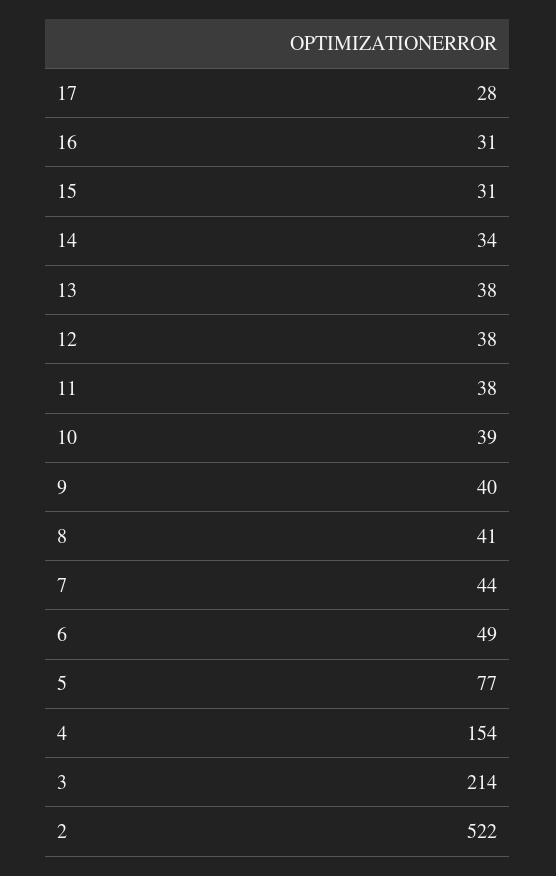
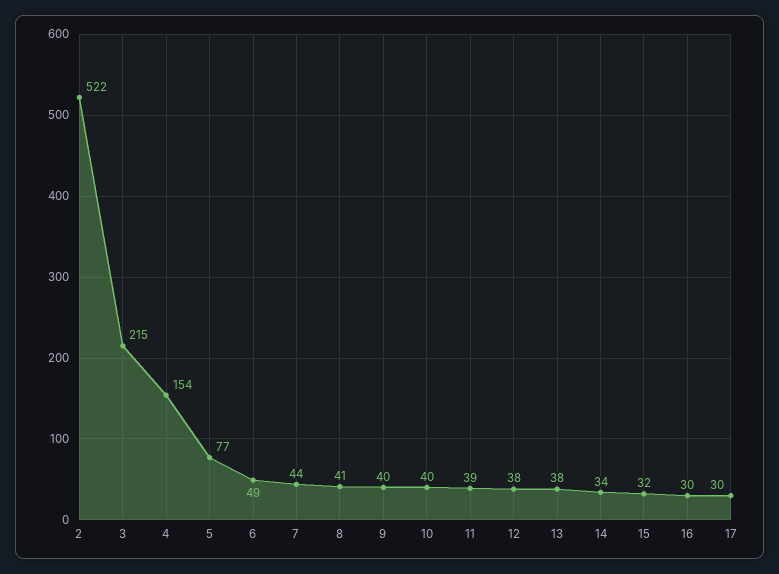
  {
-   "17": 28,
+   "17": 30,
-   "16": 31,
+   "16": 30,
-   "15": 31,
+   "15": 32,
    "14": 34,
    "13": 38,
    "12": 38,
-   "11": 38,
+   "11": 39,
-   "10": 39,
+   "10": 40,
    "9": 40,
    "8": 41,
    "7": 44,
    "6": 49,
    "5": 77,
    "4": 154,
-   "3": 214,
+   "3": 215,
    "2": 522
  }

